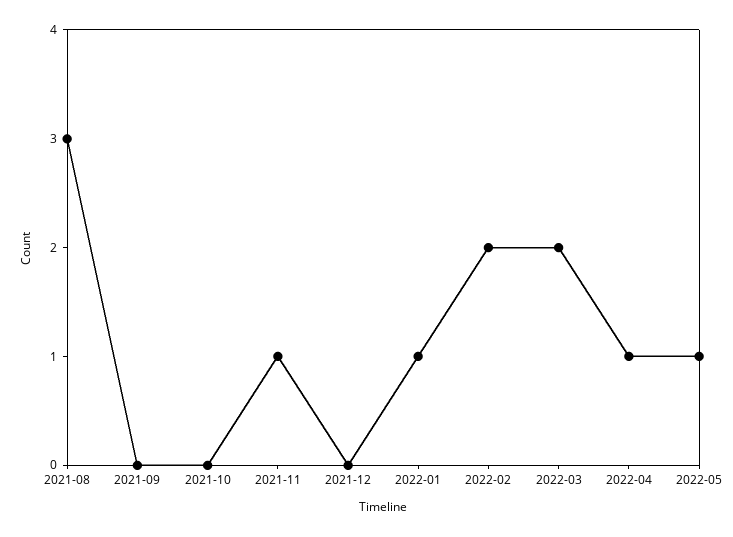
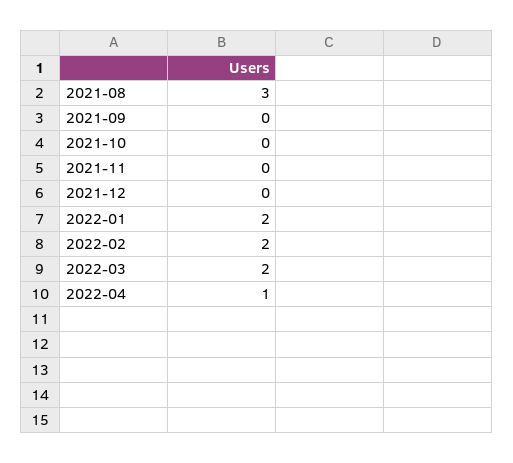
  {
    "2021-08": 3,
    "2021-09": 0,
    "2021-10": 0,
-   "2021-11": 1,
+   "2021-11": 0,
    "2021-12": 0,
-   "2022-01": 1,
+   "2022-01": 2,
    "2022-02": 2,
    "2022-03": 2,
-   "2022-04": 1,
+   "2022-04": 1
-   "2022-05": 1
  }

